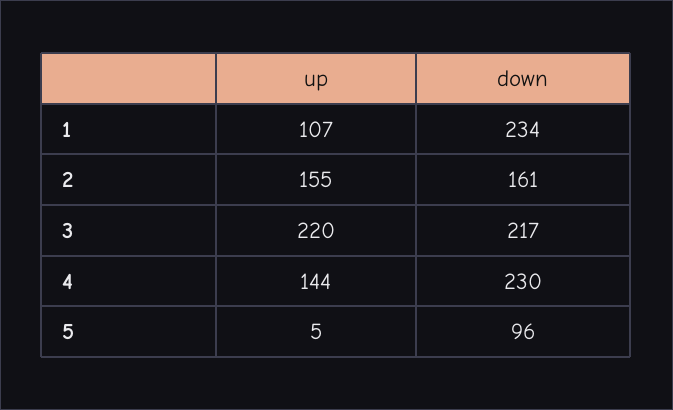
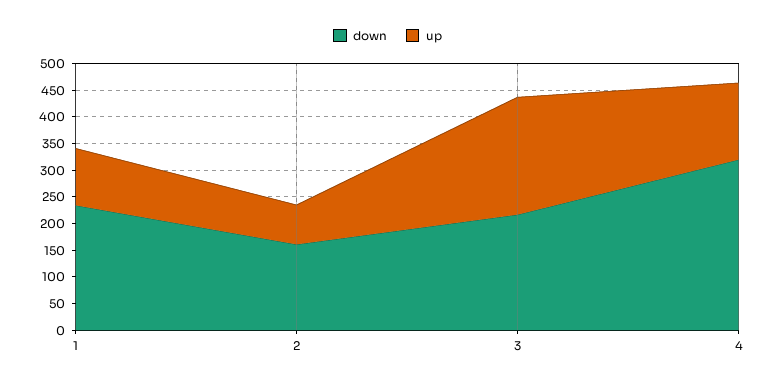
  {
    "up": {
      "1": 107,
-     "2": 155,
+     "2": 75,
      "3": 220,
-     "4": 144,
+     "4": 144
-     "5": 5
    },
    "down": {
      "1": 234,
      "2": 161,
      "3": 217,
-     "4": 230,
+     "4": 325
-     "5": 96
    }
  }

